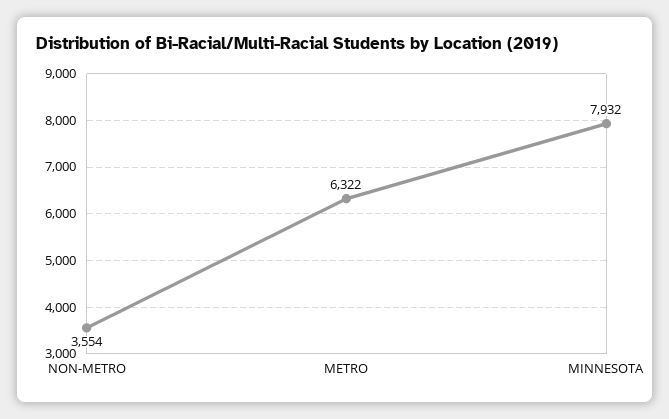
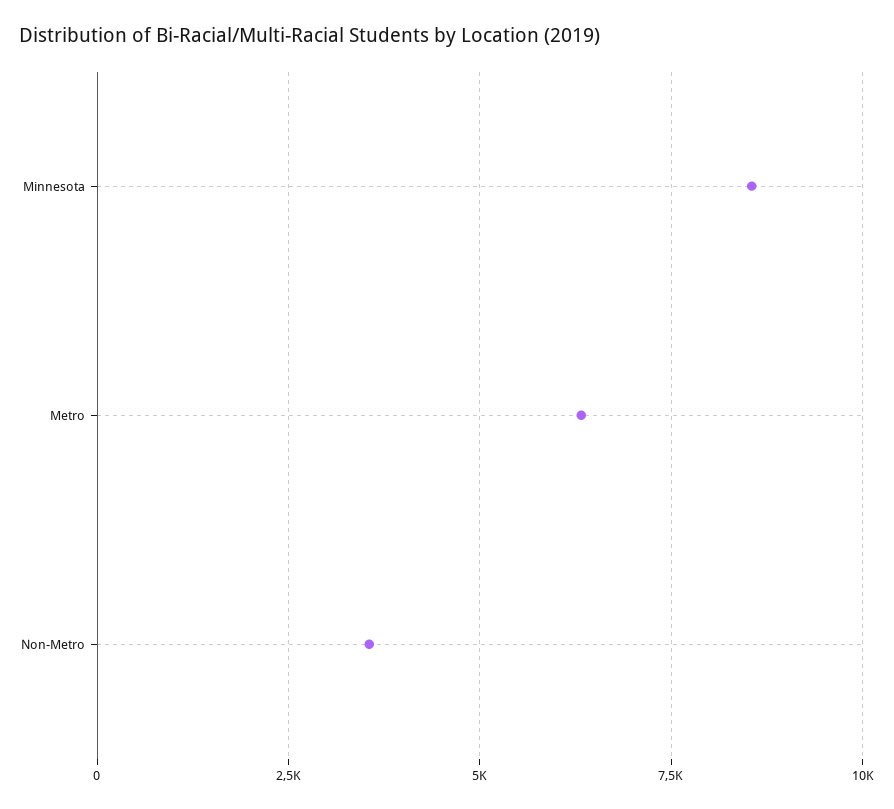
  {
    "NON-METRO": 3554,
    "METRO": 6322,
-   "MINNESOTA": 7932
+   "MINNESOTA": 8500
  }

